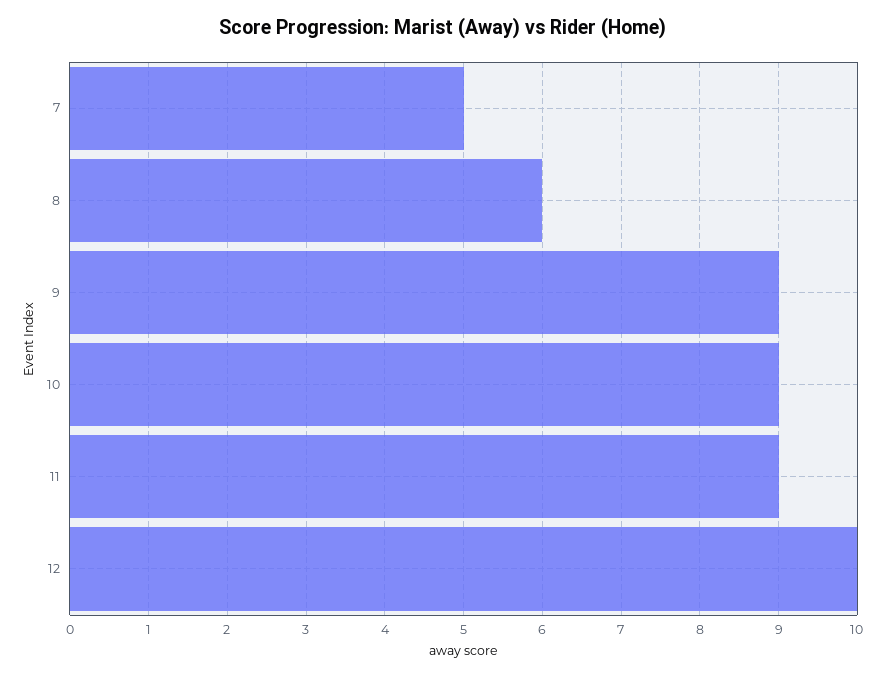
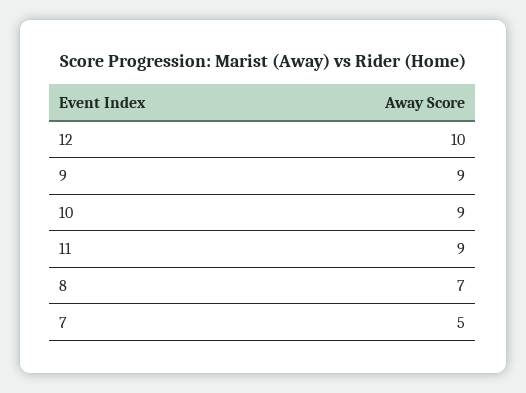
  {
    "7": 5,
-   "8": 6,
+   "8": 7,
    "9": 9,
    "10": 9,
    "11": 9,
    "12": 10
  }

